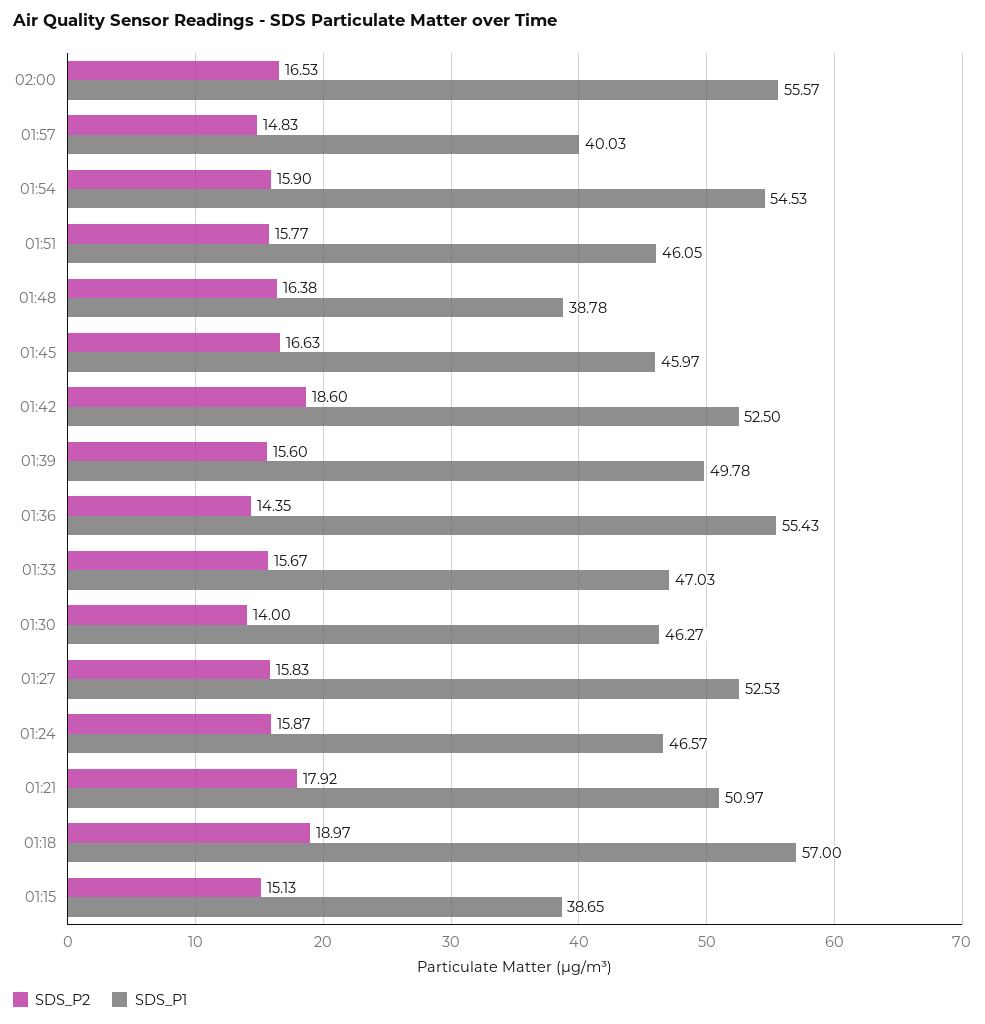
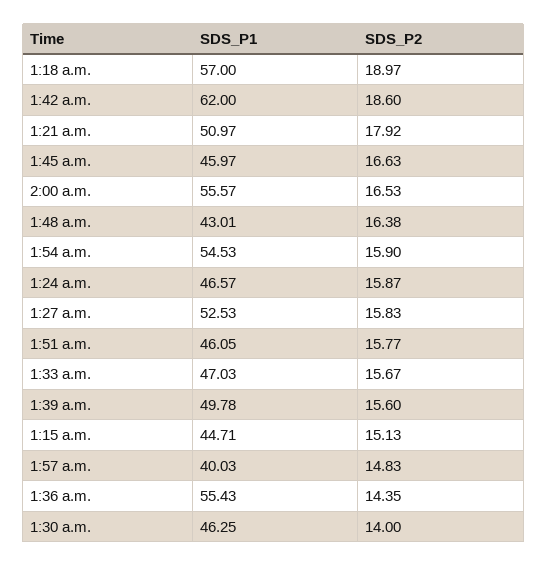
  {
    "SDS_P2": {
      "02:00": 16.53,
      "01:57": 14.83,
      "01:54": 15.9,
      "01:51": 15.77,
      "01:48": 16.38,
      "01:45": 16.63,
      "01:42": 18.6,
      "01:39": 15.6,
      "01:36": 14.35,
      "01:33": 15.67,
      "01:30": 14,
      "01:27": 15.83,
      "01:24": 15.87,
      "01:21": 17.92,
      "01:18": 18.97,
      "01:15": 15.13
    },
    "SDS_P1": {
      "02:00": 55.57,
      "01:57": 40.03,
      "01:54": 54.53,
      "01:51": 46.05,
-     "01:48": 38.78,
+     "01:48": 43.01,
      "01:45": 45.97,
-     "01:42": 52.5,
+     "01:42": 62,
      "01:39": 49.78,
      "01:36": 55.43,
      "01:33": 47.03,
-     "01:30": 46.27,
+     "01:30": 46.25,
      "01:27": 52.53,
      "01:24": 46.57,
      "01:21": 50.97,
      "01:18": 57,
-     "01:15": 38.65
+     "01:15": 44.71
    }
  }

